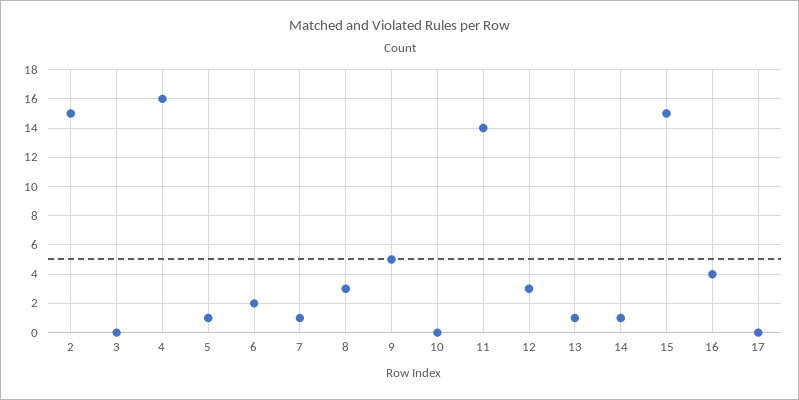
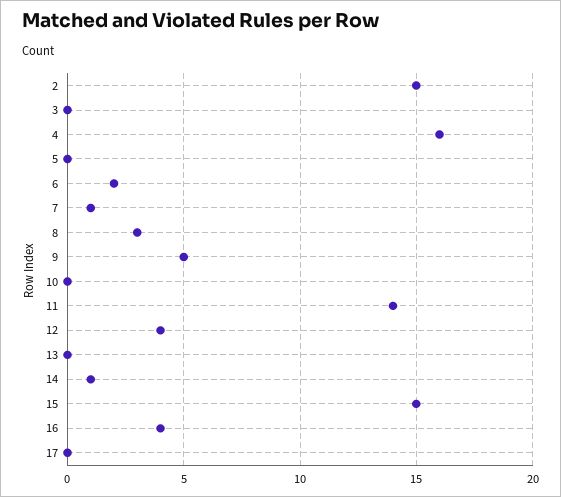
  {
    "2": 15,
    "3": 0,
    "4": 16,
-   "5": 1,
+   "5": 0,
    "6": 2,
    "7": 1,
    "8": 3,
    "9": 5,
    "10": 0,
    "11": 14,
-   "12": 3,
+   "12": 4,
-   "13": 1,
+   "13": 0,
    "14": 1,
    "15": 15,
    "16": 4,
    "17": 0
  }

